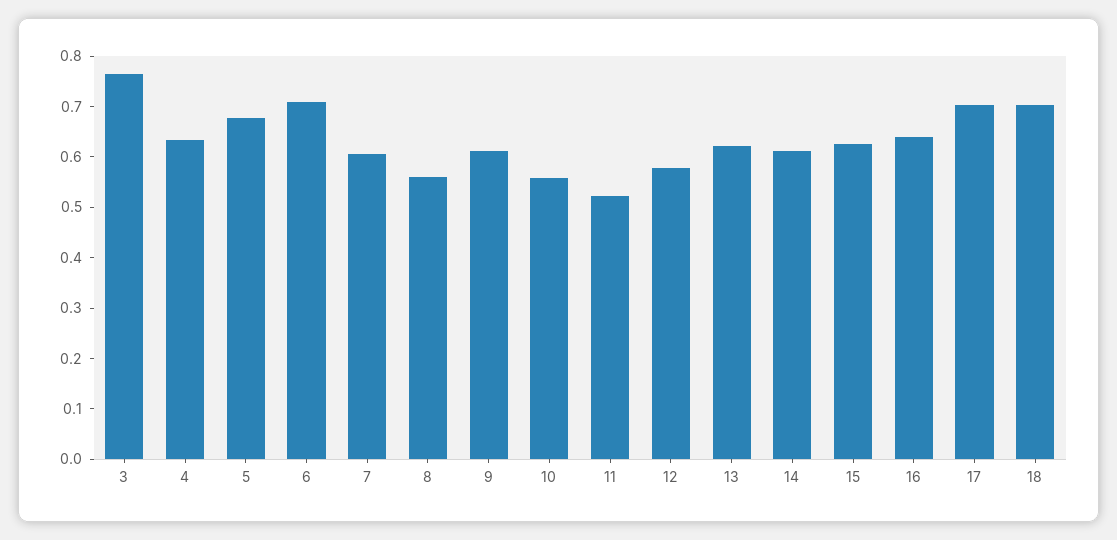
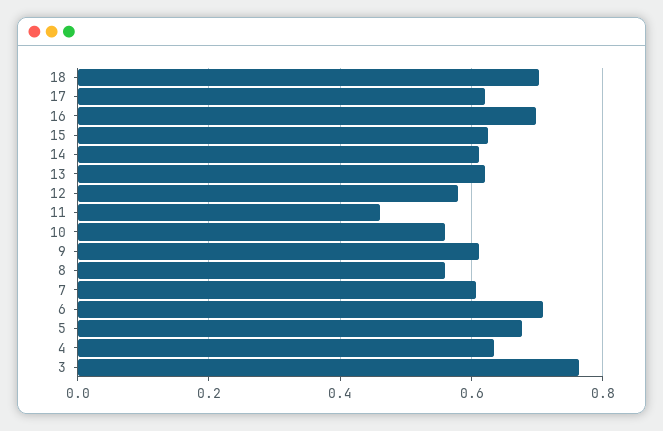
  {
    "3": 0.76,
    "4": 0.64,
    "5": 0.68,
    "6": 0.7,
    "7": 0.6,
    "8": 0.56,
    "9": 0.62,
    "10": 0.56,
-   "11": 0.52,
+   "11": 0.46,
    "12": 0.58,
    "13": 0.62,
    "14": 0.62,
    "15": 0.62,
-   "16": 0.64,
+   "16": 0.7,
-   "17": 0.7,
+   "17": 0.62,
    "18": 0.7
  }

